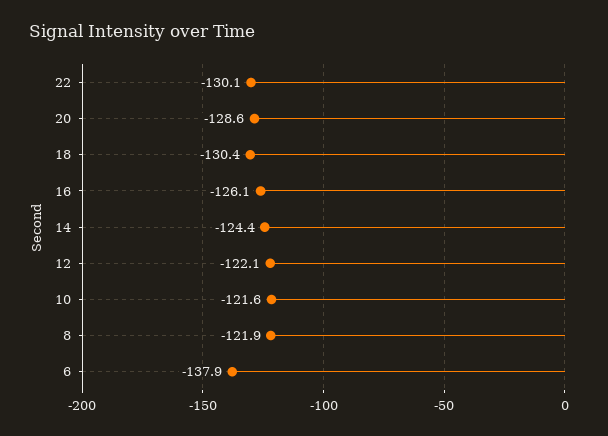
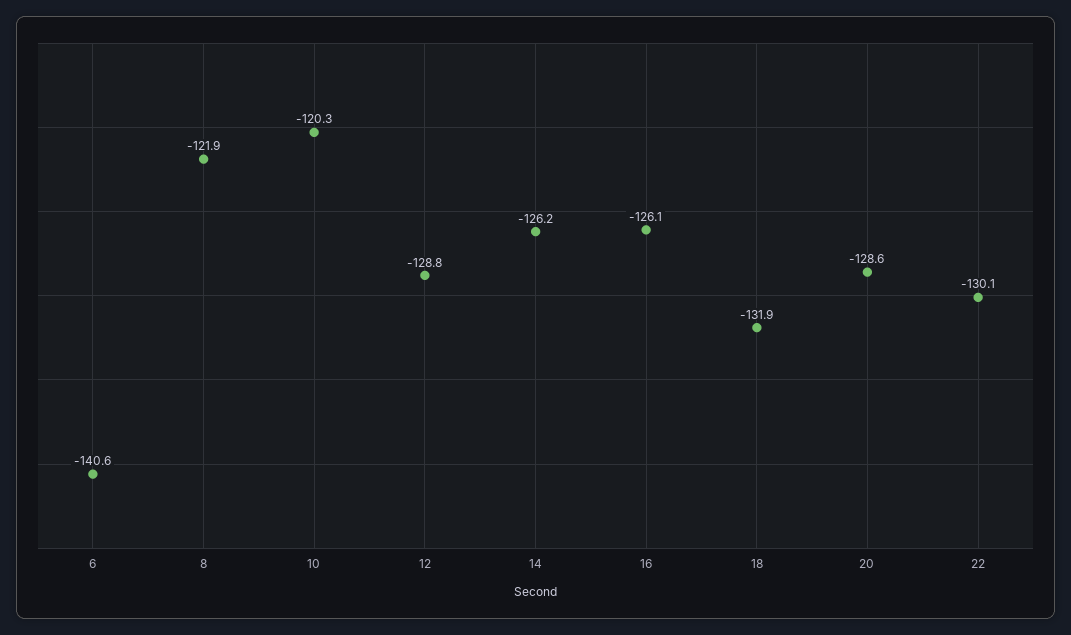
  {
    "22": -130.1,
    "20": -128.6,
-   "18": -130.4,
+   "18": -131.9,
    "16": -126.1,
-   "14": -124.4,
+   "14": -126.2,
-   "12": -122.1,
+   "12": -128.8,
-   "10": -121.6,
+   "10": -120.3,
    "8": -121.9,
-   "6": -137.9
+   "6": -140.6
  }

